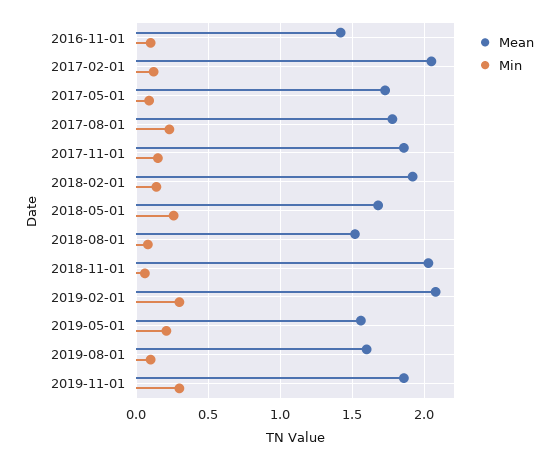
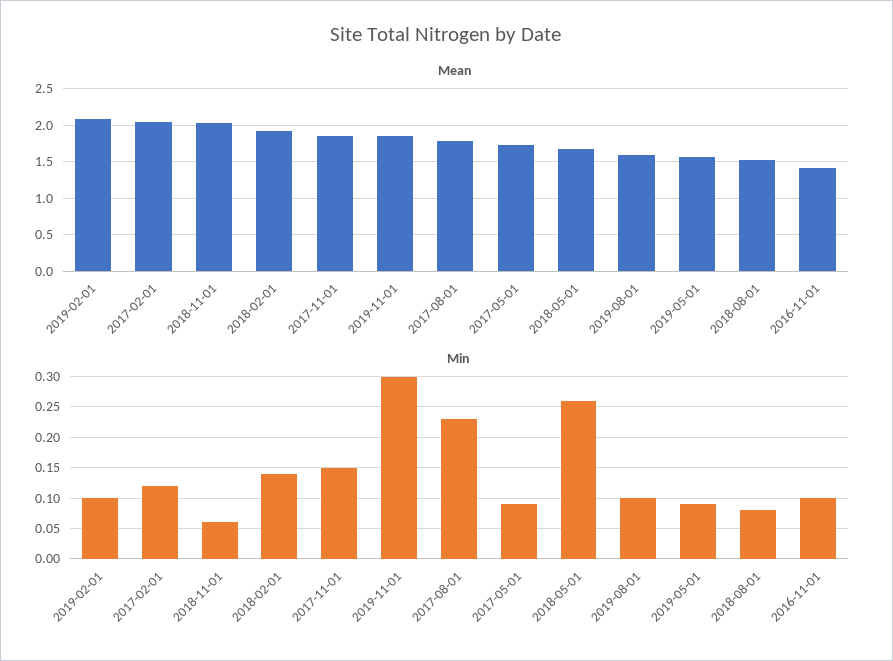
  {
    "Mean": {
      "2016-11-01": 1.4,
      "2017-02-01": 2.05,
      "2017-05-01": 1.75,
      "2017-08-01": 1.8,
      "2017-11-01": 1.85,
      "2018-02-01": 1.9,
      "2018-05-01": 1.7,
      "2018-08-01": 1.5,
      "2018-11-01": 2.05,
      "2019-02-01": 2.1,
      "2019-05-01": 1.55,
      "2019-08-01": 1.6,
      "2019-11-01": 1.85
    },
    "Min": {
      "2016-11-01": 0.1,
      "2017-02-01": 0.12,
      "2017-05-01": 0.09,
      "2017-08-01": 0.23,
      "2017-11-01": 0.15,
      "2018-02-01": 0.14,
      "2018-05-01": 0.26,
      "2018-08-01": 0.08,
      "2018-11-01": 0.06,
-     "2019-02-01": 0.3,
+     "2019-02-01": 0.1,
-     "2019-05-01": 0.2,
+     "2019-05-01": 0.09,
      "2019-08-01": 0.1,
      "2019-11-01": 0.3
    }
  }

